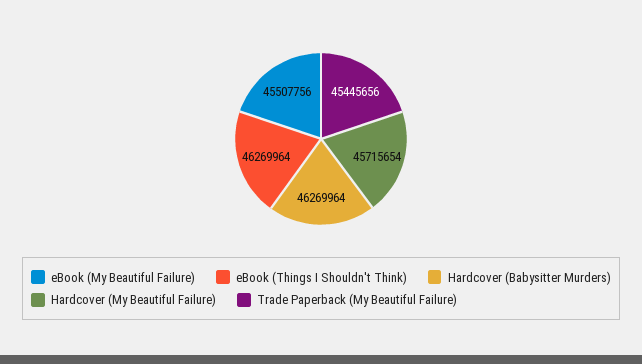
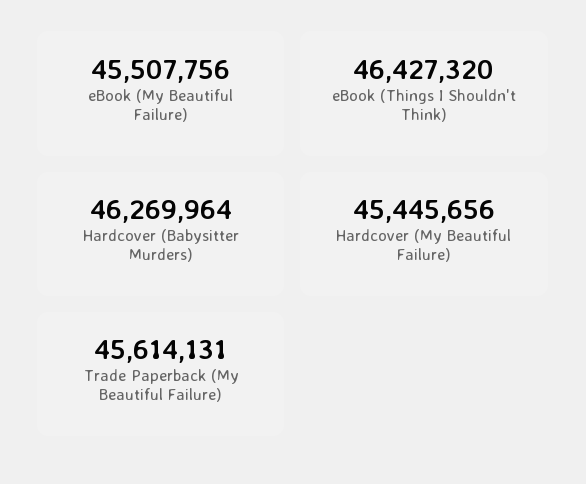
  {
    "eBook (My Beautiful Failure)": 45507756,
-   "eBook (Things I Shouldn't Think)": 46269964,
+   "eBook (Things I Shouldn't Think)": 46427320,
    "Hardcover (Babysitter Murders)": 46269964,
-   "Hardcover (My Beautiful Failure)": 45715654,
+   "Hardcover (My Beautiful Failure)": 45445656,
-   "Trade Paperback (My Beautiful Failure)": 45445656
+   "Trade Paperback (My Beautiful Failure)": 45614131
  }

